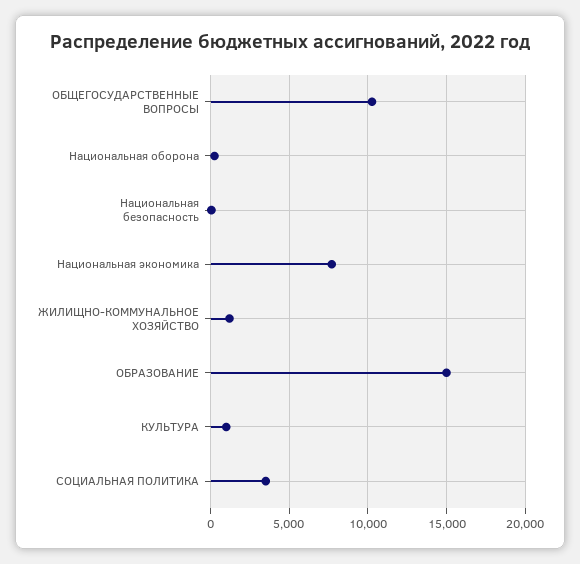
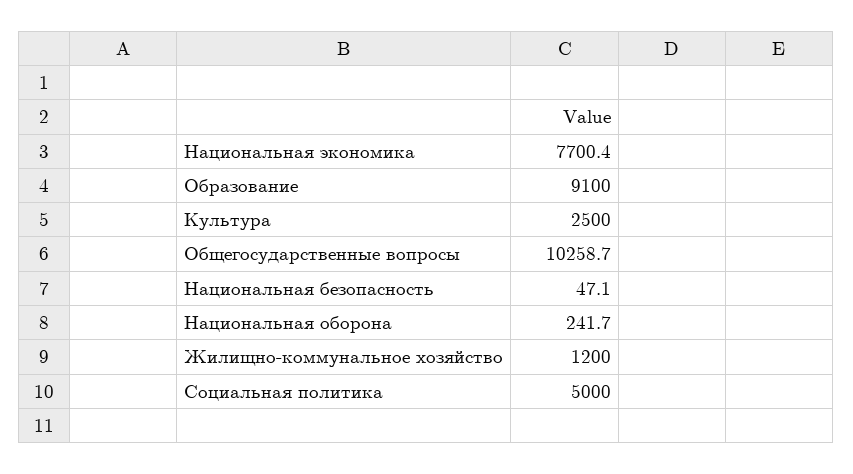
  {
    "ОБЩЕГОСУДАРСТВЕННЫЕ ВОПРОСЫ": 10258.7,
    "Национальная оборона": 241.7,
    "Национальная безопасность": 47.1,
    "Национальная экономика": 7700.4,
    "ЖИЛИЩНО-КОММУНАЛЬНОЕ ХОЗЯЙСТВО": 1200,
-   "ОБРАЗОВАНИЕ": 15000,
+   "ОБРАЗОВАНИЕ": 9100,
-   "КУЛЬТУРА": 1000,
+   "КУЛЬТУРА": 2500,
-   "СОЦИАЛЬНАЯ ПОЛИТИКА": 3500
+   "СОЦИАЛЬНАЯ ПОЛИТИКА": 5000
  }

